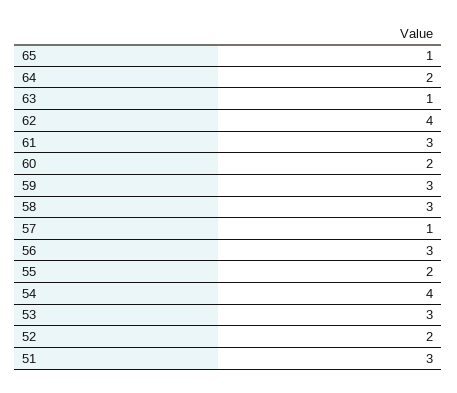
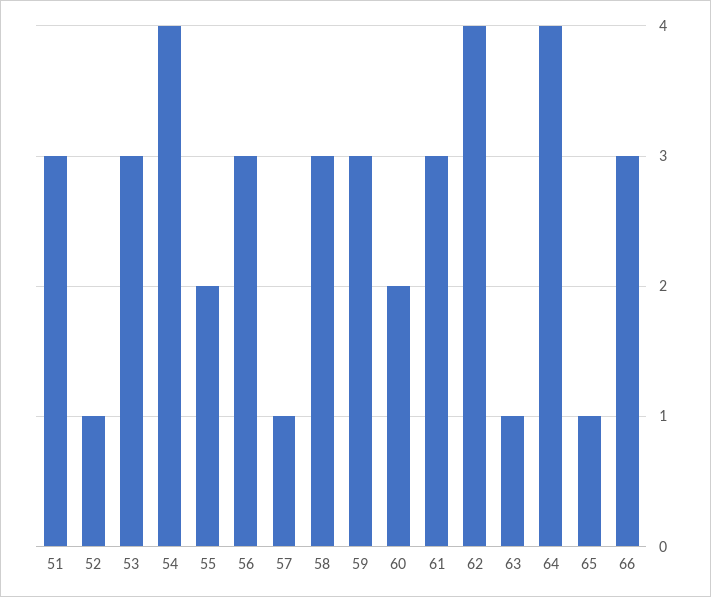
  {
    "65": 1,
-   "64": 2,
+   "64": 4,
    "63": 1,
    "62": 4,
    "61": 3,
    "60": 2,
    "59": 3,
    "58": 3,
    "57": 1,
    "56": 3,
    "55": 2,
    "54": 4,
    "53": 3,
-   "52": 2,
+   "52": 1,
-   "51": 3
+   "51": 3,
+   "66": 3
  }

